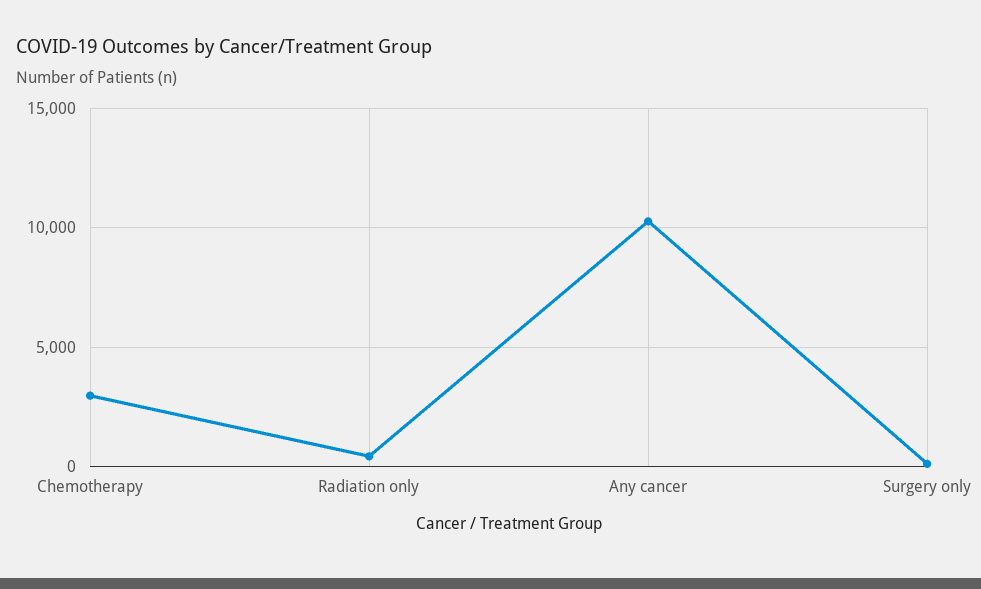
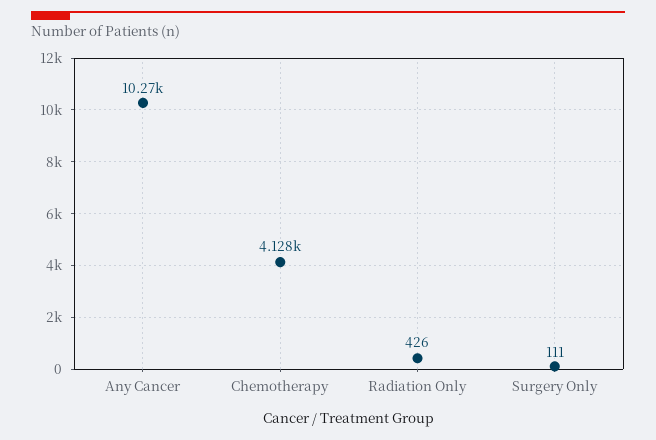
  {
-   "Chemotherapy": 3000,
+   "Chemotherapy": 4128,
    "Radiation only": 426,
    "Any cancer": 10270,
    "Surgery only": 111
  }

